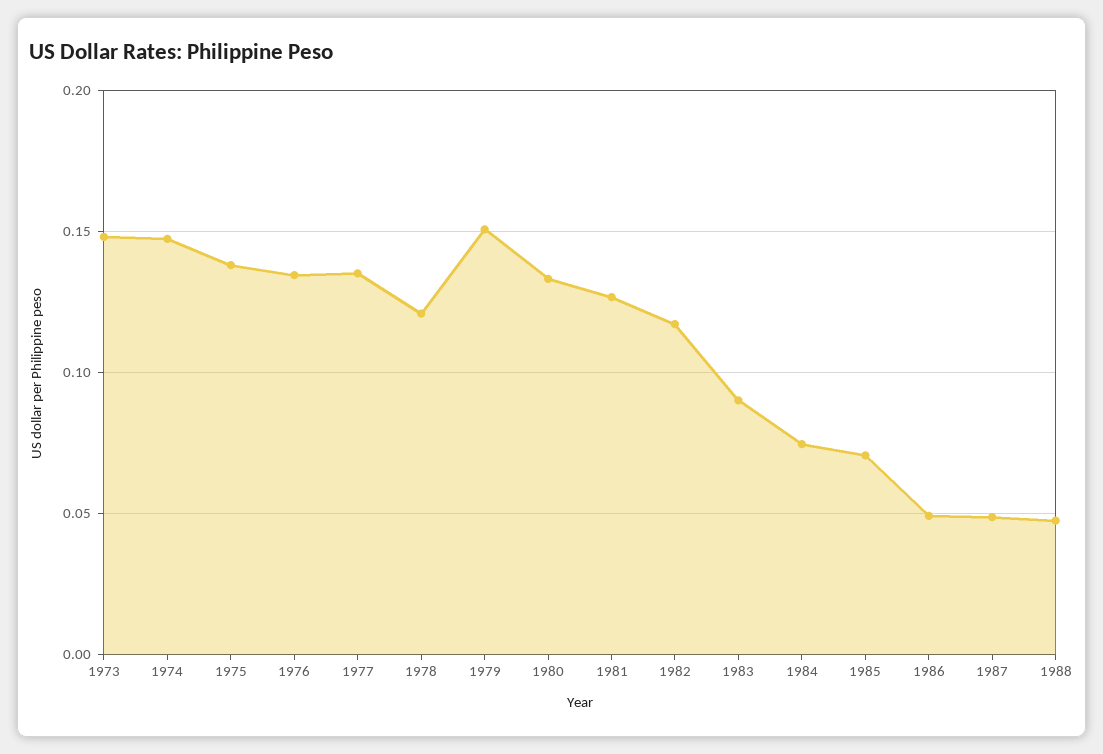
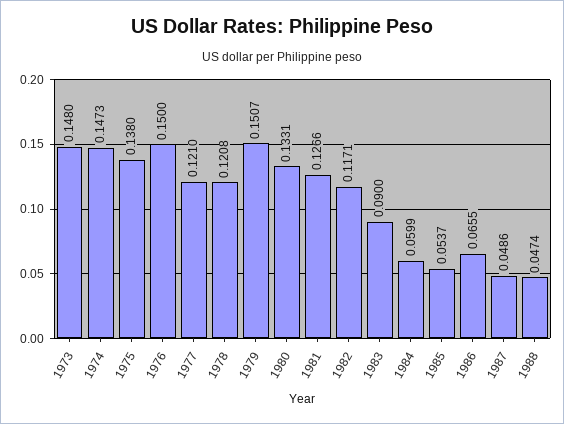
  {
    "1973": 0.148,
    "1974": 0.1473,
    "1975": 0.138,
-   "1976": 0.135,
+   "1976": 0.15,
-   "1977": 0.135,
+   "1977": 0.121,
    "1978": 0.1208,
    "1979": 0.1507,
    "1980": 0.1331,
    "1981": 0.1266,
    "1982": 0.1171,
    "1983": 0.09,
-   "1984": 0.075,
+   "1984": 0.0599,
-   "1985": 0.07,
+   "1985": 0.0537,
-   "1986": 0.05,
+   "1986": 0.0655,
    "1987": 0.0486,
    "1988": 0.0474
  }

